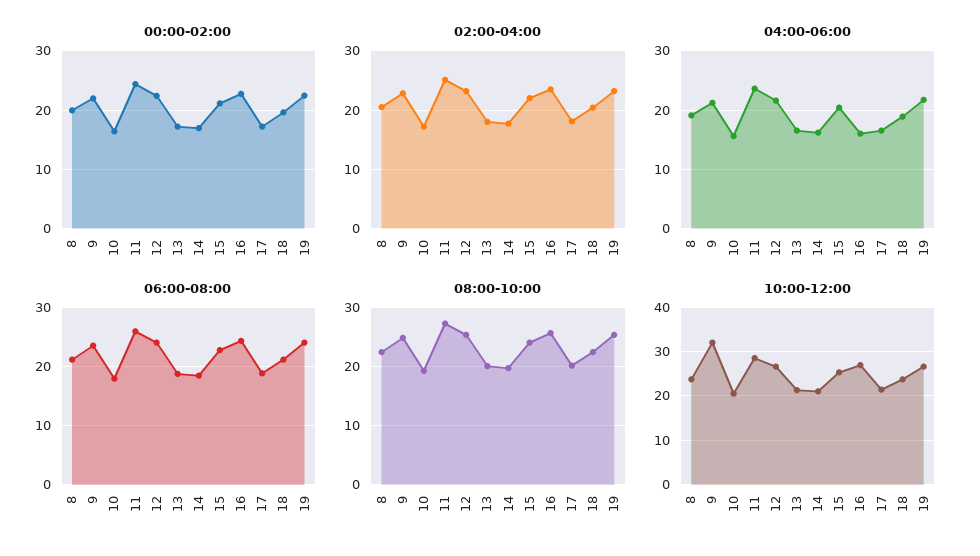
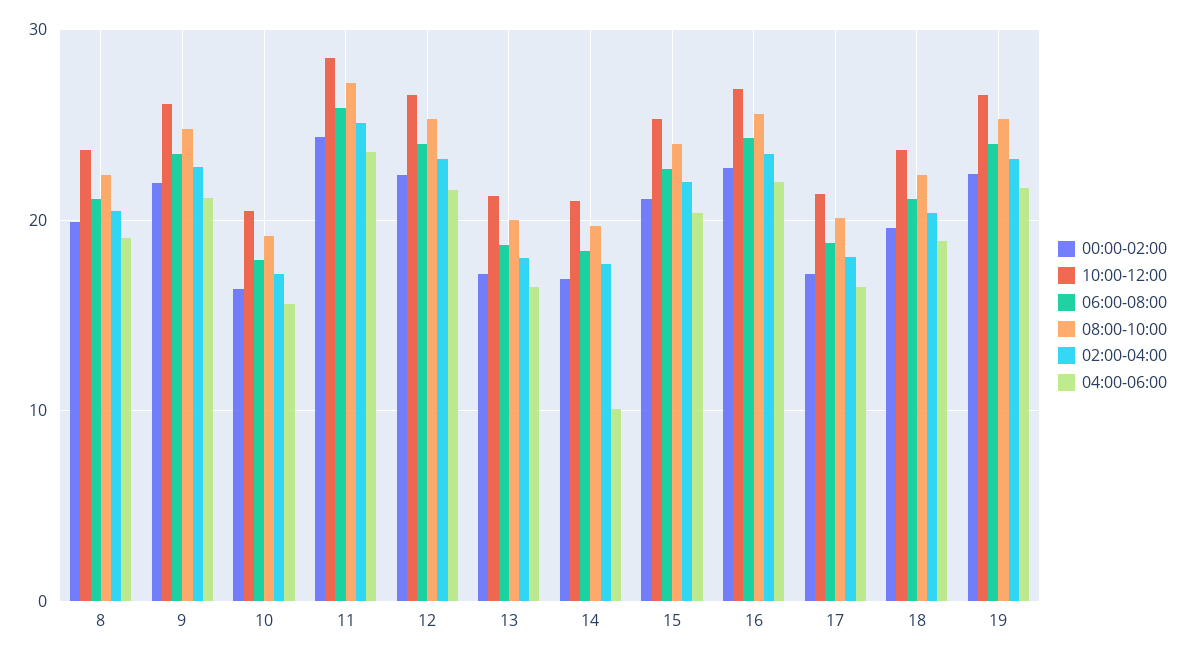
  {
    "00:00-02:00": {
      "8": 20,
      "9": 22,
      "10": 16,
      "11": 24,
      "12": 22,
      "13": 17,
      "14": 17,
      "15": 21,
      "16": 23,
      "17": 17,
      "18": 20,
      "19": 22
    },
    "02:00-04:00": {
      "8": 21,
      "9": 23,
      "10": 17,
      "11": 25,
      "12": 23,
      "13": 18,
      "14": 18,
      "15": 22,
      "16": 24,
      "17": 18,
      "18": 20,
      "19": 23
    },
    "04:00-06:00": {
      "8": 19,
      "9": 21,
      "10": 16,
      "11": 24,
      "12": 22,
      "13": 17,
-     "14": 16,
+     "14": 10,
      "15": 20,
-     "16": 16,
+     "16": 22,
      "17": 17,
      "18": 19,
      "19": 22
    },
    "06:00-08:00": {
      "8": 21,
      "9": 24,
      "10": 18,
      "11": 26,
      "12": 24,
      "13": 19,
      "14": 18,
      "15": 23,
      "16": 24,
      "17": 19,
      "18": 21,
      "19": 24
    },
    "08:00-10:00": {
      "8": 22,
      "9": 25,
      "10": 19,
      "11": 27,
      "12": 25,
      "13": 20,
      "14": 20,
      "15": 24,
      "16": 26,
      "17": 20,
      "18": 22,
      "19": 25
    },
    "10:00-12:00": {
      "8": 24,
-     "9": 32,
+     "9": 26,
      "10": 21,
      "11": 29,
      "12": 27,
      "13": 21,
      "14": 21,
      "15": 25,
      "16": 27,
      "17": 21,
      "18": 24,
      "19": 27
    }
  }

